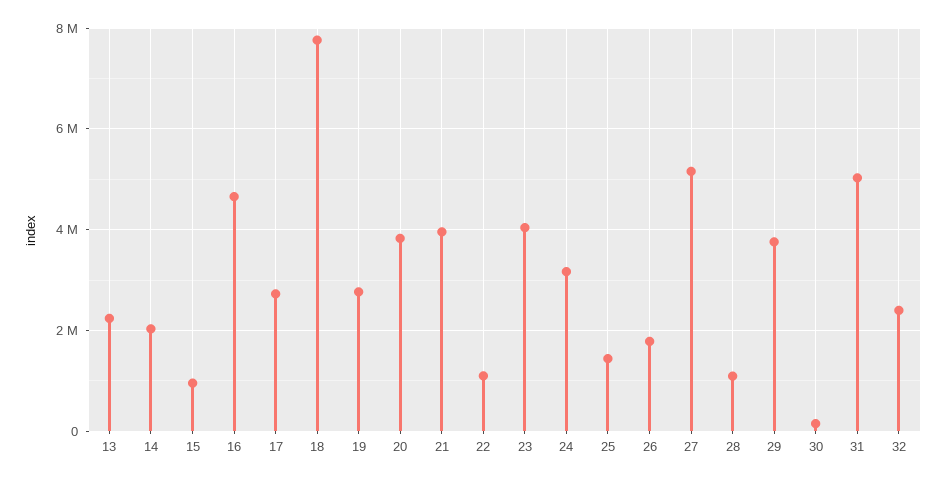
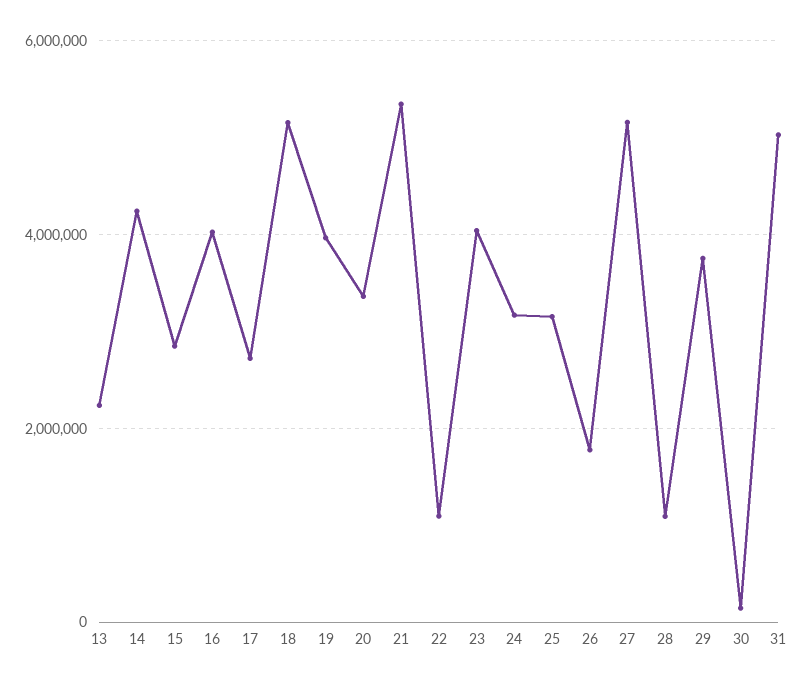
  {
    "13": 2200000,
-   "14": 2000000,
+   "14": 4200000,
-   "15": 1000000,
+   "15": 2800000,
-   "16": 4600000,
+   "16": 4000000,
    "17": 2800000,
-   "18": 7800000,
+   "18": 5200000,
-   "19": 2800000,
+   "19": 4000000,
-   "20": 3800000,
+   "20": 3400000,
-   "21": 4000000,
+   "21": 5400000,
    "22": 1000000,
    "23": 4000000,
    "24": 3200000,
-   "25": 1400000,
+   "25": 3200000,
    "26": 1800000,
    "27": 5200000,
    "28": 1000000,
    "29": 3800000,
    "30": 200000,
-   "31": 5000000,
+   "31": 5000000
-   "32": 2400000
  }

